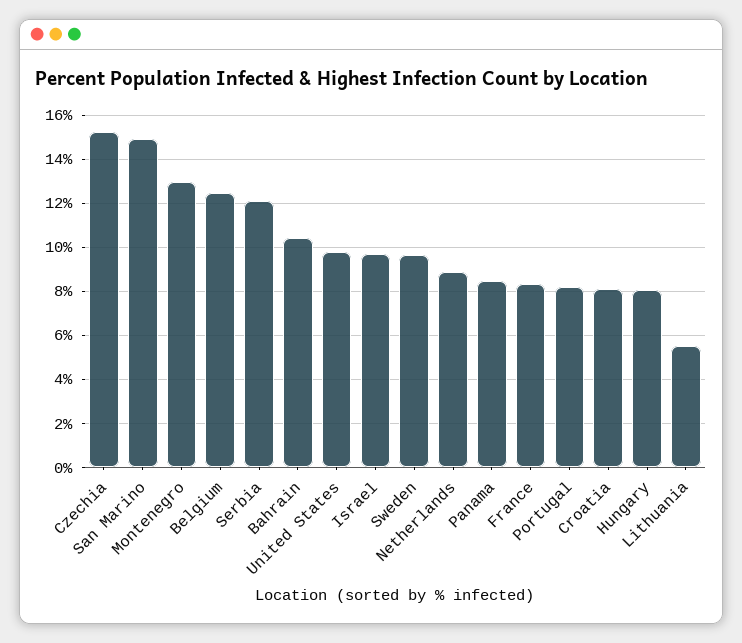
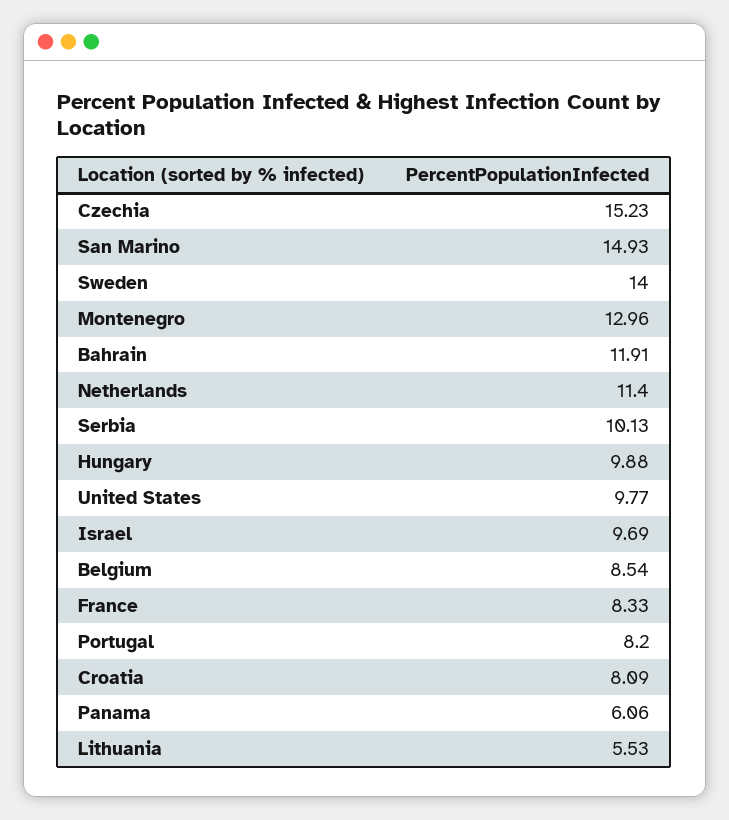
  {
    "Czechia": 15.23,
    "San Marino": 14.93,
    "Montenegro": 12.96,
-   "Belgium": 12.5,
+   "Belgium": 8.54,
-   "Serbia": 12,
+   "Serbia": 10.13,
-   "Bahrain": 10.5,
+   "Bahrain": 11.91,
    "United States": 9.77,
    "Israel": 9.69,
-   "Sweden": 9.5,
+   "Sweden": 14,
-   "Netherlands": 9,
+   "Netherlands": 11.4,
-   "Panama": 8.5,
+   "Panama": 6.06,
    "France": 8.33,
    "Portugal": 8.2,
    "Croatia": 8.09,
-   "Hungary": 8,
+   "Hungary": 9.88,
    "Lithuania": 5.53
  }

